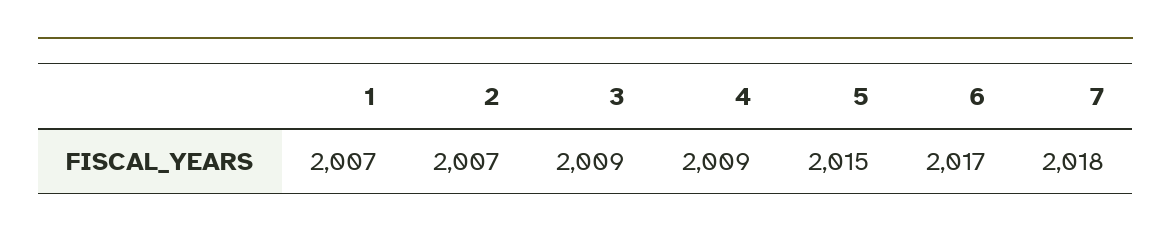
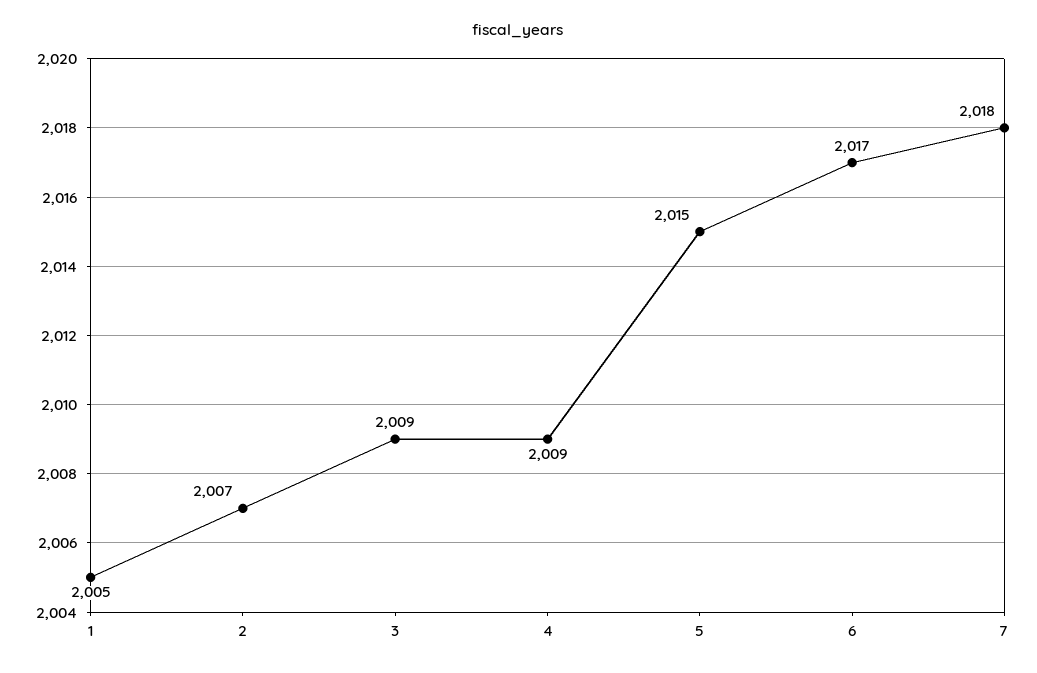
  {
-   "1": 2007,
+   "1": 2005,
    "2": 2007,
    "3": 2009,
    "4": 2009,
    "5": 2015,
    "6": 2017,
    "7": 2018
  }

